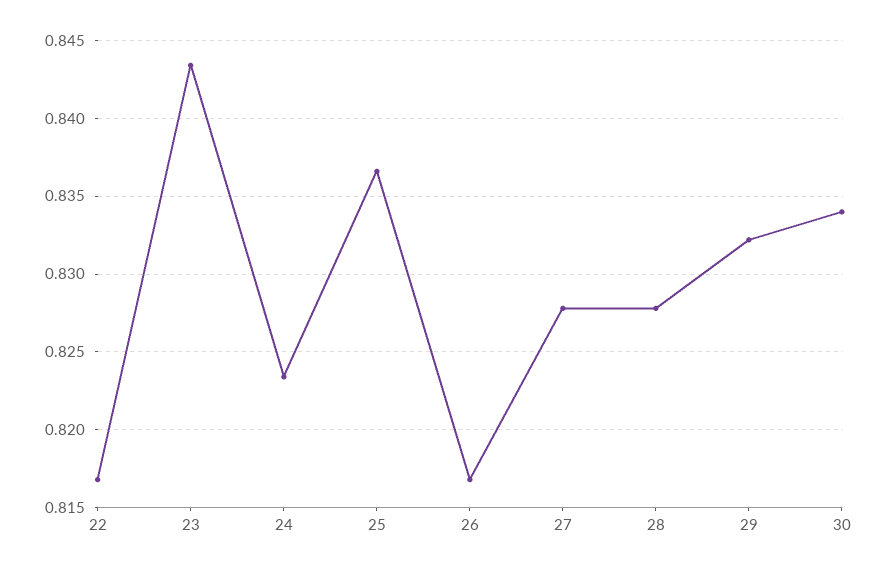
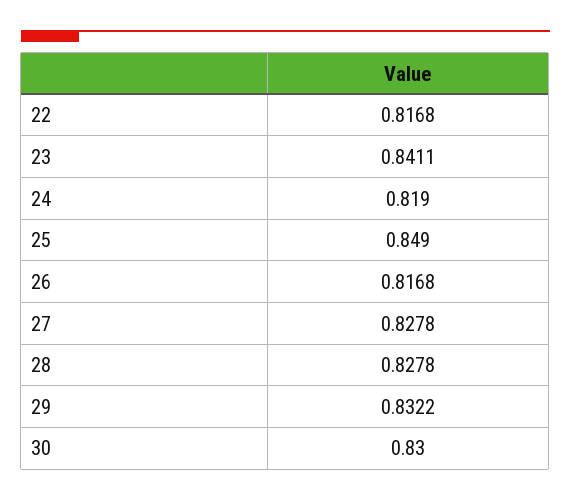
  {
    "22": 0.8168,
-   "23": 0.8435,
+   "23": 0.8411,
-   "24": 0.8235,
+   "24": 0.819,
-   "25": 0.8365,
+   "25": 0.849,
    "26": 0.8168,
    "27": 0.8278,
    "28": 0.8278,
    "29": 0.8322,
-   "30": 0.834
+   "30": 0.83
  }

